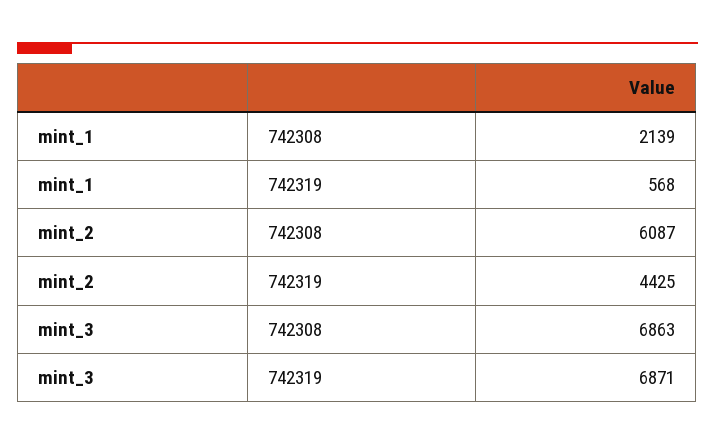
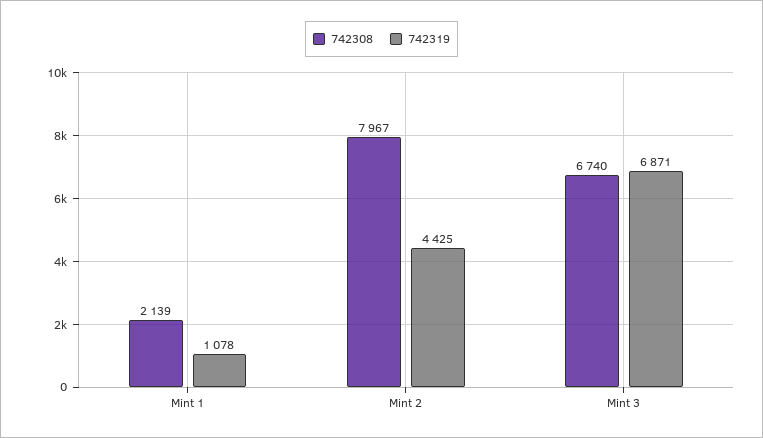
  {
    "742308": {
      "mint_1": 2139,
-     "mint_2": 6087,
+     "mint_2": 7967,
-     "mint_3": 6863
+     "mint_3": 6740
    },
    "742319": {
-     "mint_1": 568,
+     "mint_1": 1078,
      "mint_2": 4425,
      "mint_3": 6871
    }
  }

